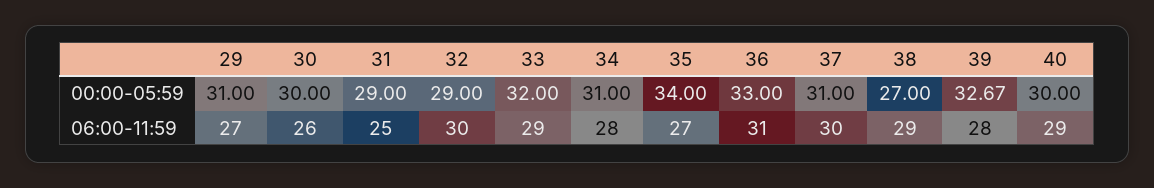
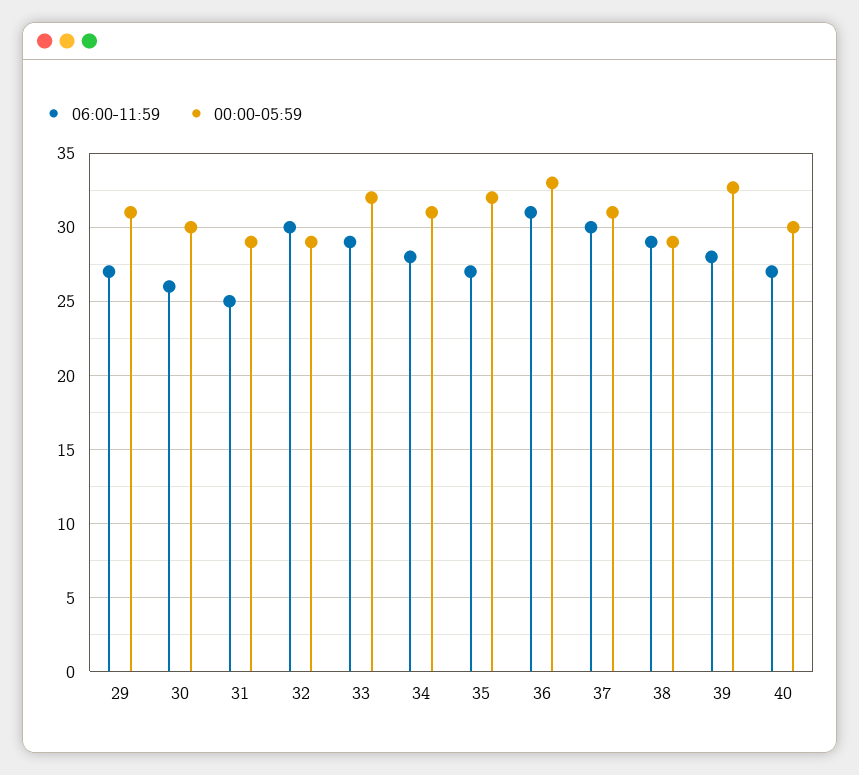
  {
    "00:00-05:59": {
      "29": 31,
      "30": 30,
      "31": 29,
      "32": 29,
      "33": 32,
      "34": 31,
-     "35": 34,
+     "35": 32,
      "36": 33,
      "37": 31,
-     "38": 27,
+     "38": 29,
      "39": 32.67,
      "40": 30
    },
    "06:00-11:59": {
      "29": 27,
      "30": 26,
      "31": 25,
      "32": 30,
      "33": 29,
      "34": 28,
      "35": 27,
      "36": 31,
      "37": 30,
      "38": 29,
      "39": 28,
-     "40": 29
+     "40": 27
    }
  }

